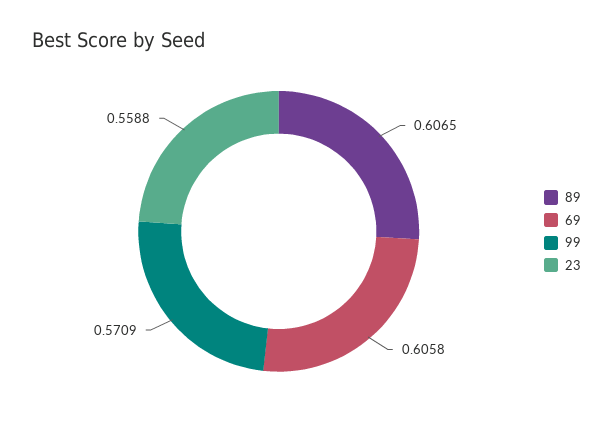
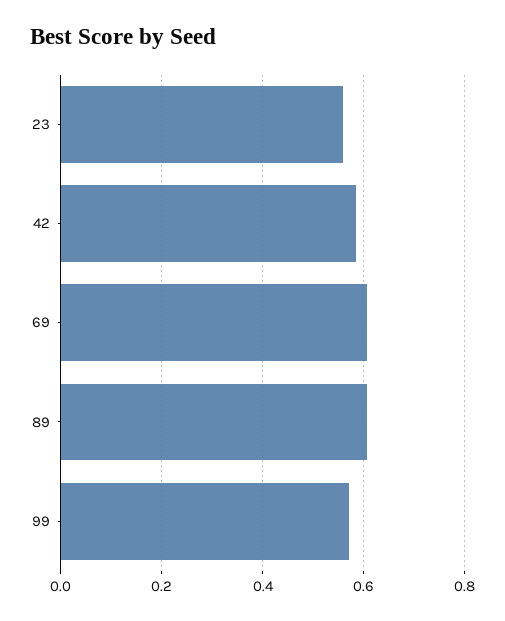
  {
    "89": 0.6065,
    "69": 0.6058,
    "99": 0.5709,
-   "23": 0.5588
+   "23": 0.5588,
+   "42": 0.58
  }

